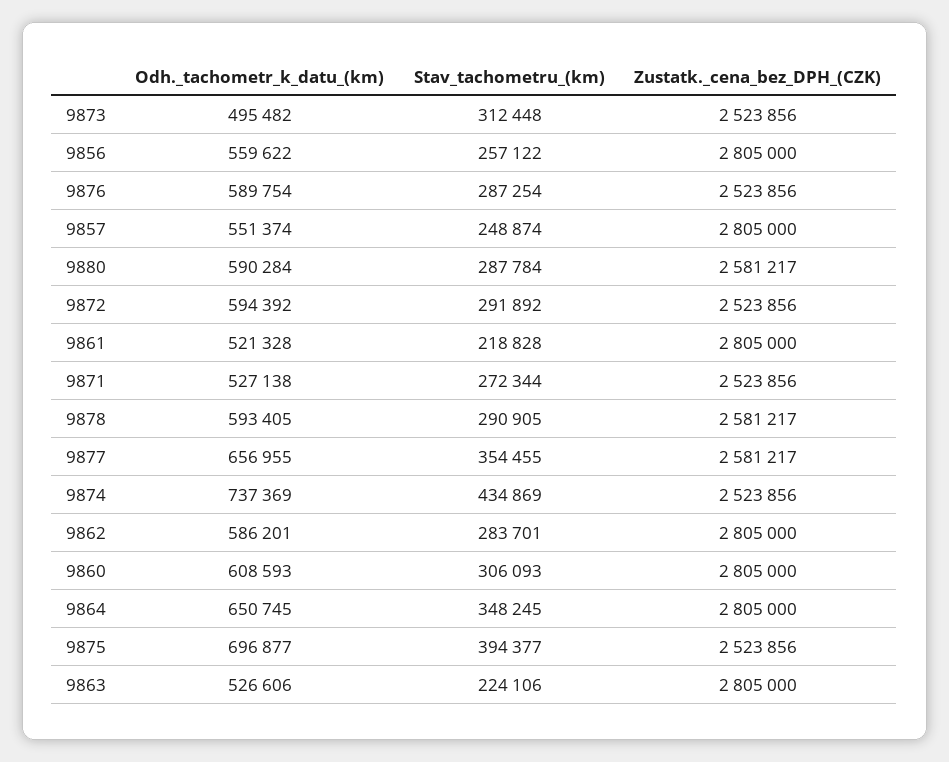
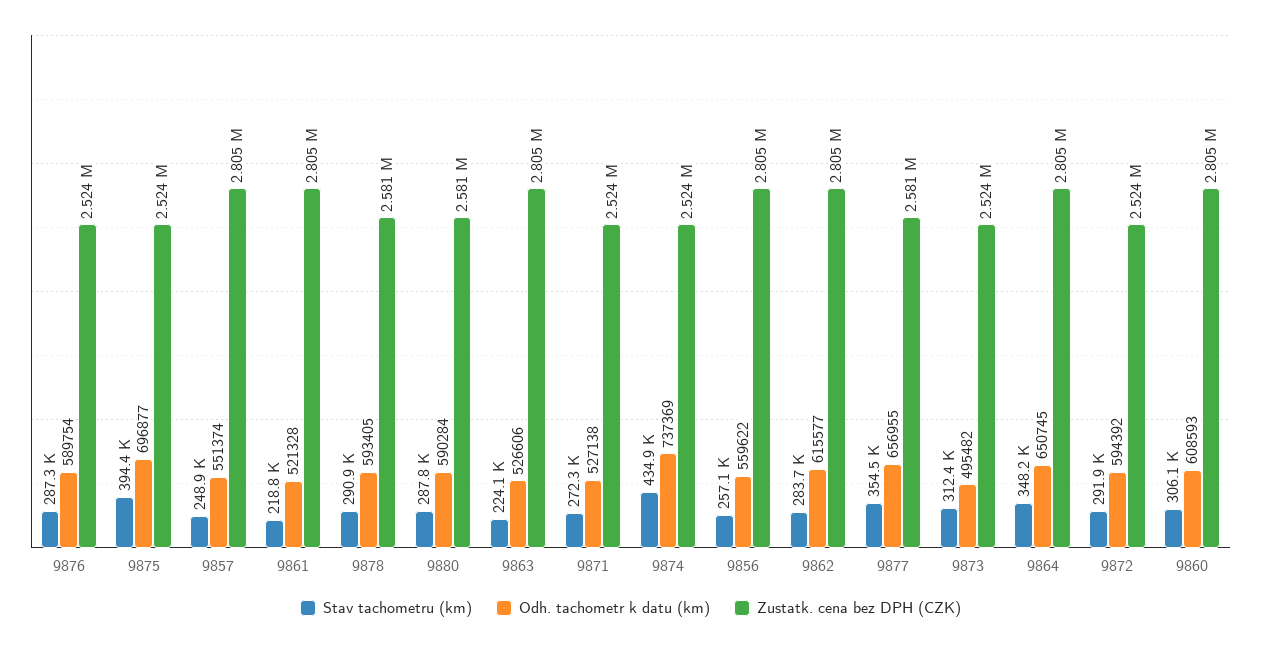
  {
    "Odh._tachometr_k_datu_(km)": {
      "9873": 495482,
      "9856": 559622,
      "9876": 589754,
      "9857": 551374,
      "9880": 590284,
      "9872": 594392,
      "9861": 521328,
      "9871": 527138,
      "9878": 593405,
      "9877": 656955,
      "9874": 737369,
-     "9862": 586201,
+     "9862": 615577,
      "9860": 608593,
      "9864": 650745,
      "9875": 696877,
      "9863": 526606
    },
    "Stav_tachometru_(km)": {
      "9873": 312448,
      "9856": 257122,
      "9876": 287254,
      "9857": 248874,
      "9880": 287784,
      "9872": 291892,
      "9861": 218828,
      "9871": 272344,
      "9878": 290905,
      "9877": 354455,
      "9874": 434869,
      "9862": 283701,
      "9860": 306093,
      "9864": 348245,
      "9875": 394377,
      "9863": 224106
    },
    "Zustatk._cena_bez_DPH_(CZK)": {
      "9873": 2523856,
      "9856": 2805000,
      "9876": 2523856,
      "9857": 2805000,
      "9880": 2581217,
      "9872": 2523856,
      "9861": 2805000,
      "9871": 2523856,
      "9878": 2581217,
      "9877": 2581217,
      "9874": 2523856,
      "9862": 2805000,
      "9860": 2805000,
      "9864": 2805000,
      "9875": 2523856,
      "9863": 2805000
    }
  }

